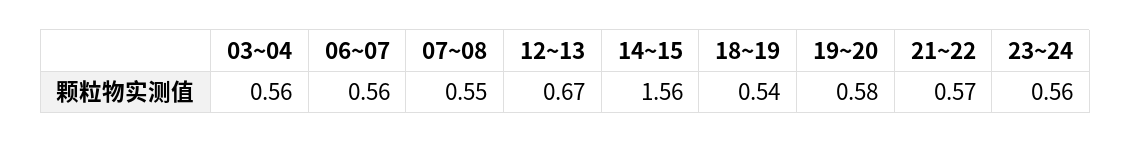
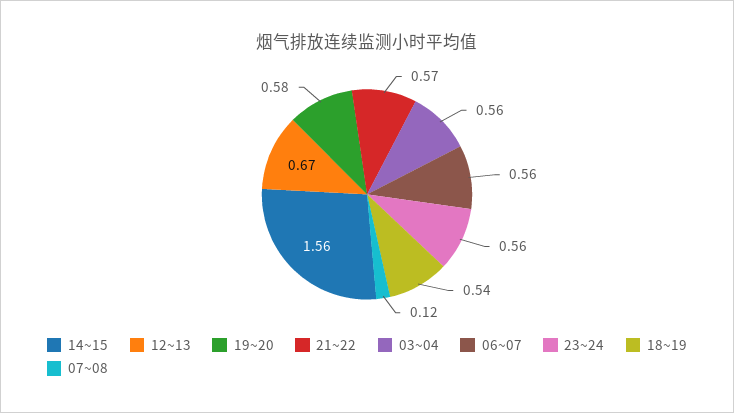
  {
    "03~04": 0.56,
    "06~07": 0.56,
-   "07~08": 0.55,
+   "07~08": 0.12,
    "12~13": 0.67,
    "14~15": 1.56,
    "18~19": 0.54,
    "19~20": 0.58,
    "21~22": 0.57,
    "23~24": 0.56
  }

